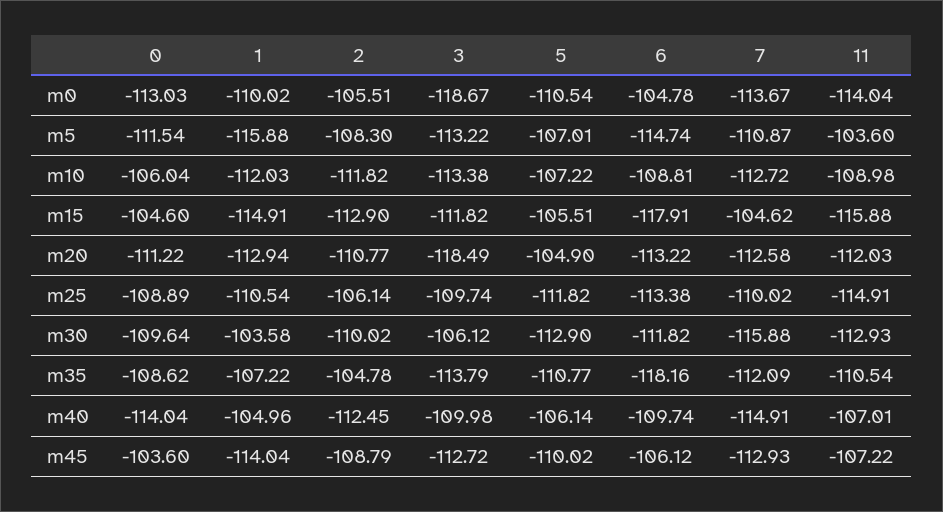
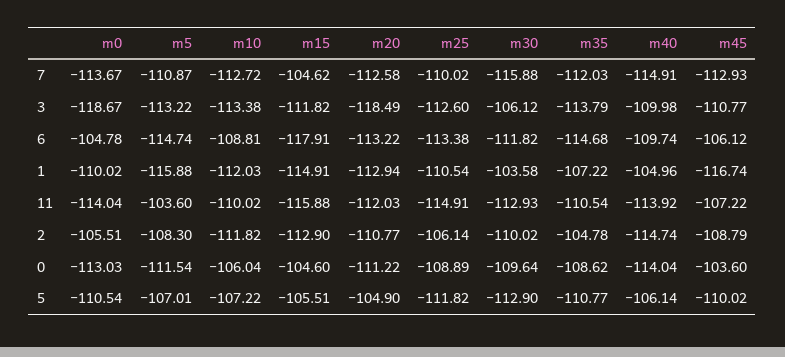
  {
    "0": {
      "m0": -113.03,
      "m5": -111.54,
      "m10": -106.04,
      "m15": -104.6,
      "m20": -111.22,
      "m25": -108.89,
      "m30": -109.64,
      "m35": -108.62,
      "m40": -114.04,
      "m45": -103.6
    },
    "1": {
      "m0": -110.02,
      "m5": -115.88,
      "m10": -112.03,
      "m15": -114.91,
      "m20": -112.94,
      "m25": -110.54,
      "m30": -103.58,
      "m35": -107.22,
      "m40": -104.96,
-     "m45": -114.04
+     "m45": -116.74
    },
    "2": {
      "m0": -105.51,
      "m5": -108.3,
      "m10": -111.82,
      "m15": -112.9,
      "m20": -110.77,
      "m25": -106.14,
      "m30": -110.02,
      "m35": -104.78,
-     "m40": -112.45,
+     "m40": -114.74,
      "m45": -108.79
    },
    "3": {
      "m0": -118.67,
      "m5": -113.22,
      "m10": -113.38,
      "m15": -111.82,
      "m20": -118.49,
-     "m25": -109.74,
+     "m25": -112.6,
      "m30": -106.12,
      "m35": -113.79,
      "m40": -109.98,
-     "m45": -112.72
+     "m45": -110.77
    },
    "5": {
      "m0": -110.54,
      "m5": -107.01,
      "m10": -107.22,
      "m15": -105.51,
      "m20": -104.9,
      "m25": -111.82,
      "m30": -112.9,
      "m35": -110.77,
      "m40": -106.14,
      "m45": -110.02
    },
    "6": {
      "m0": -104.78,
      "m5": -114.74,
      "m10": -108.81,
      "m15": -117.91,
      "m20": -113.22,
      "m25": -113.38,
      "m30": -111.82,
-     "m35": -118.16,
+     "m35": -114.68,
      "m40": -109.74,
      "m45": -106.12
    },
    "7": {
      "m0": -113.67,
      "m5": -110.87,
      "m10": -112.72,
      "m15": -104.62,
      "m20": -112.58,
      "m25": -110.02,
      "m30": -115.88,
-     "m35": -112.09,
+     "m35": -112.03,
      "m40": -114.91,
      "m45": -112.93
    },
    "11": {
      "m0": -114.04,
      "m5": -103.6,
-     "m10": -108.98,
+     "m10": -110.02,
      "m15": -115.88,
      "m20": -112.03,
      "m25": -114.91,
      "m30": -112.93,
      "m35": -110.54,
-     "m40": -107.01,
+     "m40": -113.92,
      "m45": -107.22
    }
  }

